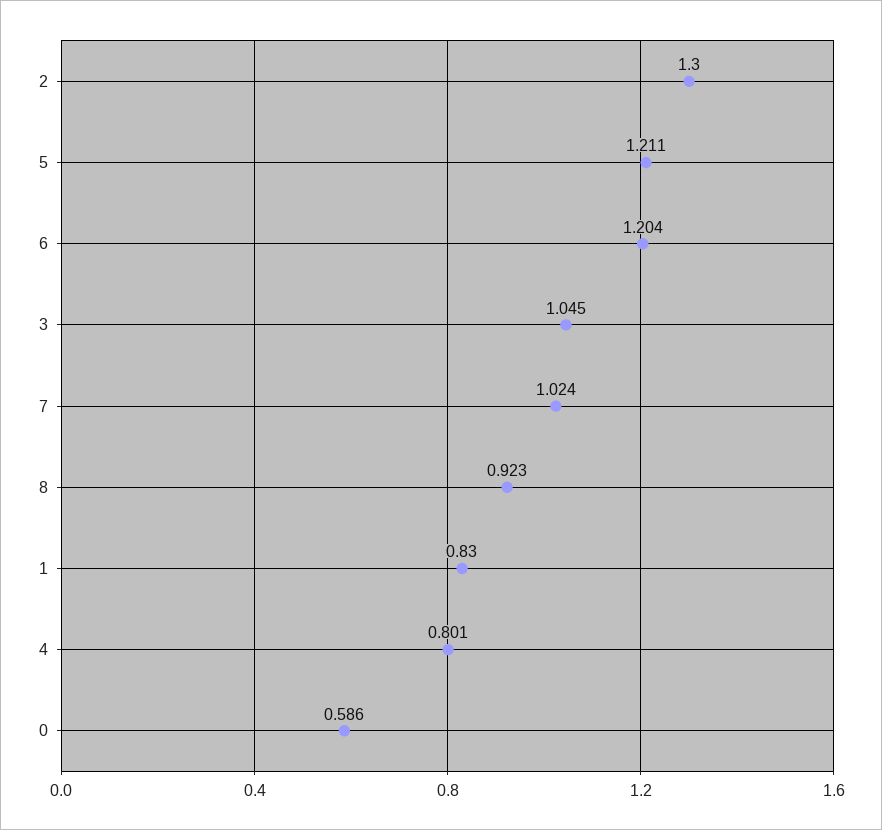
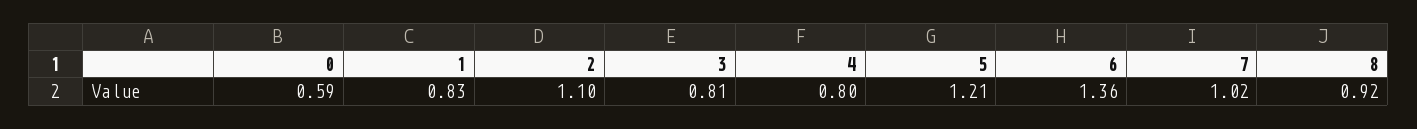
  {
-   "2": 1.3,
+   "2": 1.1,
    "5": 1.211,
-   "6": 1.204,
+   "6": 1.36,
-   "3": 1.045,
+   "3": 0.81,
    "7": 1.024,
    "8": 0.923,
    "1": 0.83,
    "4": 0.801,
    "0": 0.586
  }

